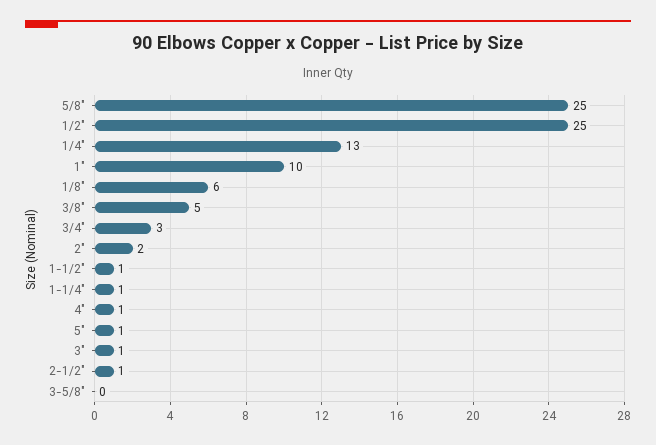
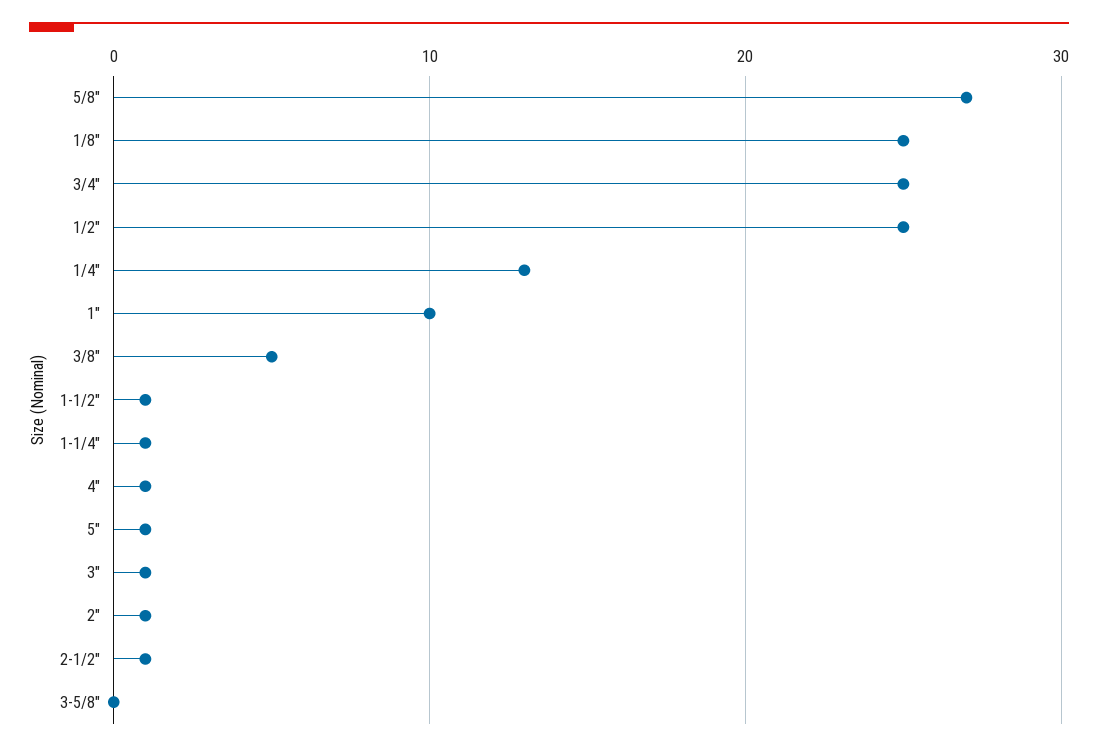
  {
-   "5/8\"": 25,
+   "5/8\"": 27,
    "1/2\"": 25,
    "1/4\"": 13,
    "1\"": 10,
-   "1/8\"": 6,
+   "1/8\"": 25,
    "3/8\"": 5,
-   "3/4\"": 3,
+   "3/4\"": 25,
-   "2\"": 2,
+   "2\"": 1,
    "1-1/2\"": 1,
    "1-1/4\"": 1,
    "4\"": 1,
    "5\"": 1,
    "3\"": 1,
    "2-1/2\"": 1,
    "3-5/8\"": 0
  }

